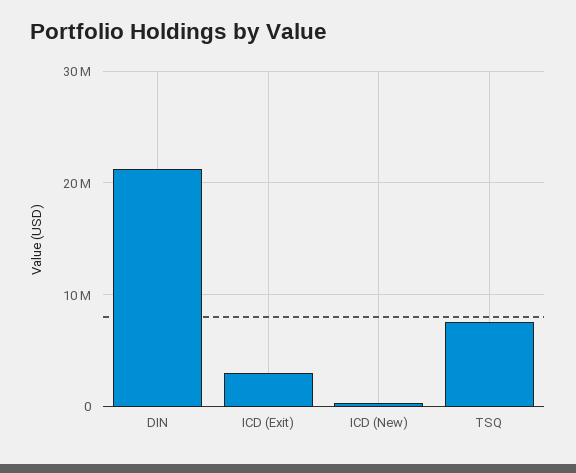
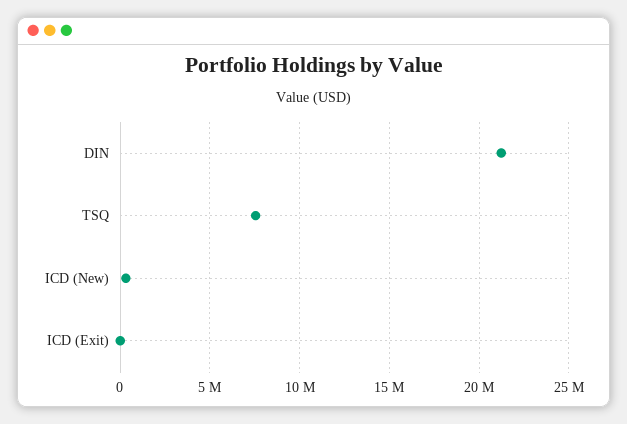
  {
    "DIN": 21000000,
-   "ICD (Exit)": 3000000,
+   "ICD (Exit)": 0,
    "ICD (New)": 500000,
    "TSQ": 7500000
  }

